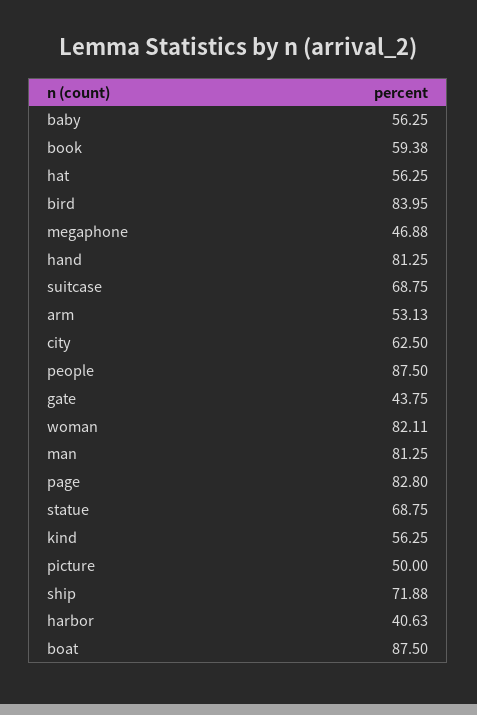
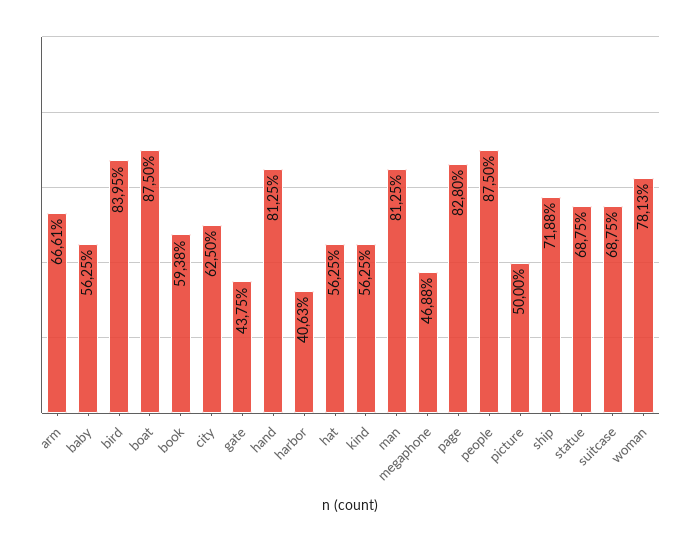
  {
    "baby": 56.25,
    "book": 59.38,
    "hat": 56.25,
    "bird": 83.95,
    "megaphone": 46.88,
    "hand": 81.25,
    "suitcase": 68.75,
-   "arm": 53.13,
+   "arm": 66.61,
    "city": 62.5,
    "people": 87.5,
    "gate": 43.75,
-   "woman": 82.11,
+   "woman": 78.13,
    "man": 81.25,
    "page": 82.8,
    "statue": 68.75,
    "kind": 56.25,
    "picture": 50,
    "ship": 71.88,
    "harbor": 40.63,
    "boat": 87.5
  }

